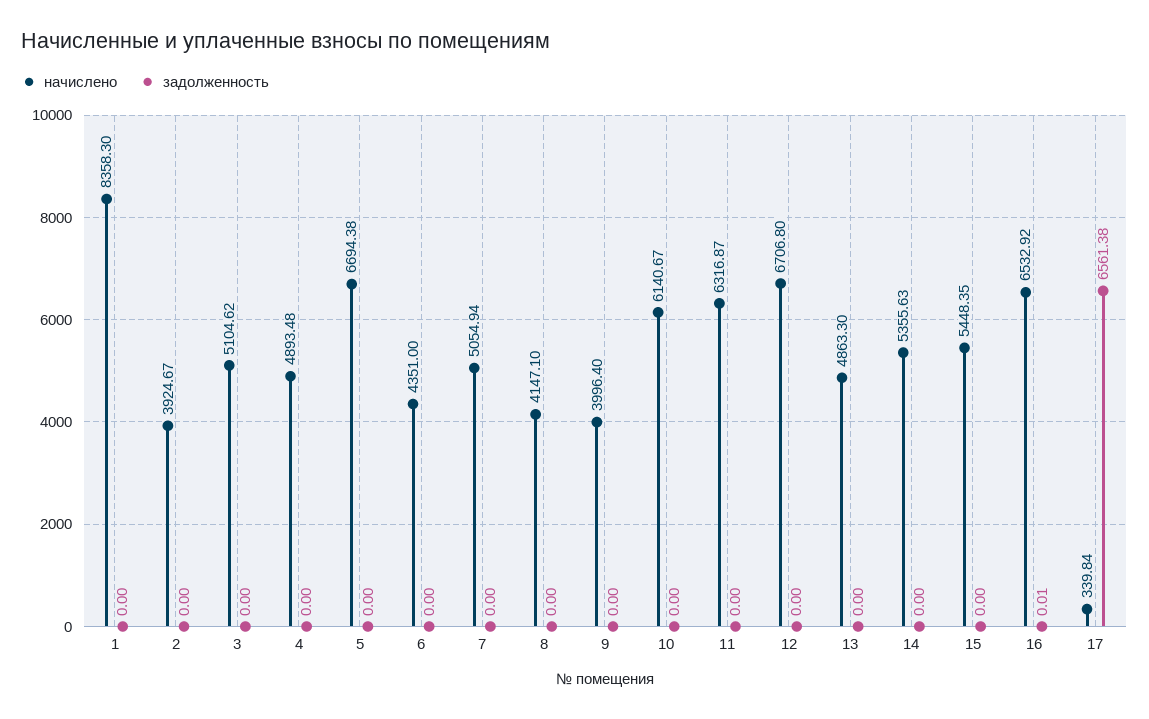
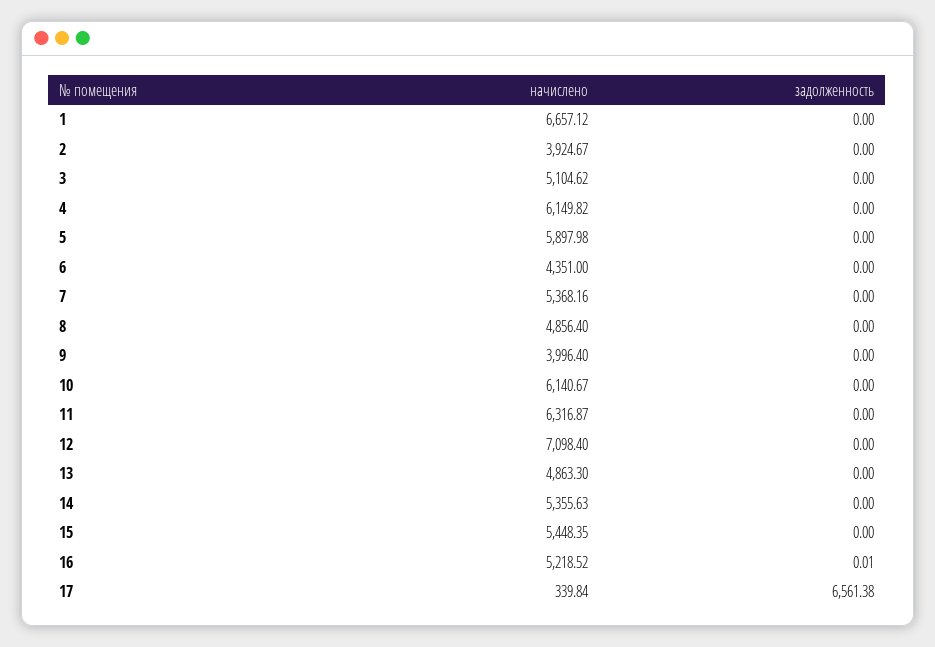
  {
    "начислено": {
-     "1": 8358.3,
+     "1": 6657.12,
      "2": 3924.67,
      "3": 5104.62,
-     "4": 4893.48,
+     "4": 6149.82,
-     "5": 6694.38,
+     "5": 5897.98,
      "6": 4351,
-     "7": 5054.94,
+     "7": 5368.16,
-     "8": 4147.1,
+     "8": 4856.4,
      "9": 3996.4,
      "10": 6140.67,
      "11": 6316.87,
-     "12": 6706.8,
+     "12": 7098.4,
      "13": 4863.3,
      "14": 5355.63,
      "15": 5448.35,
-     "16": 6532.92,
+     "16": 5218.52,
      "17": 339.84
    },
    "задолженность": {
      "1": 0,
      "2": 0,
      "3": 0,
      "4": 0,
      "5": 0,
      "6": 0,
      "7": 0,
      "8": 0,
      "9": 0,
      "10": 0,
      "11": 0,
      "12": 0,
      "13": 0,
      "14": 0,
      "15": 0,
      "16": 0.01,
      "17": 6561.38
    }
  }

